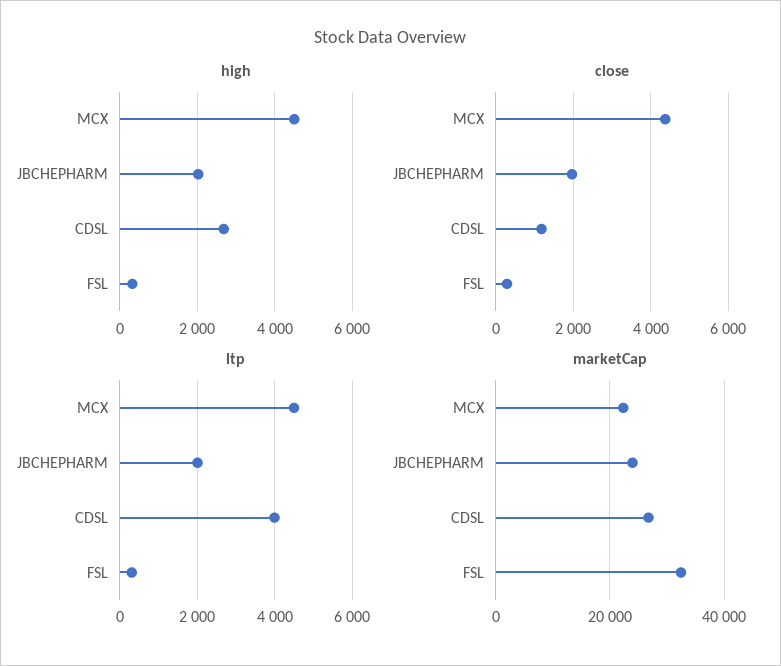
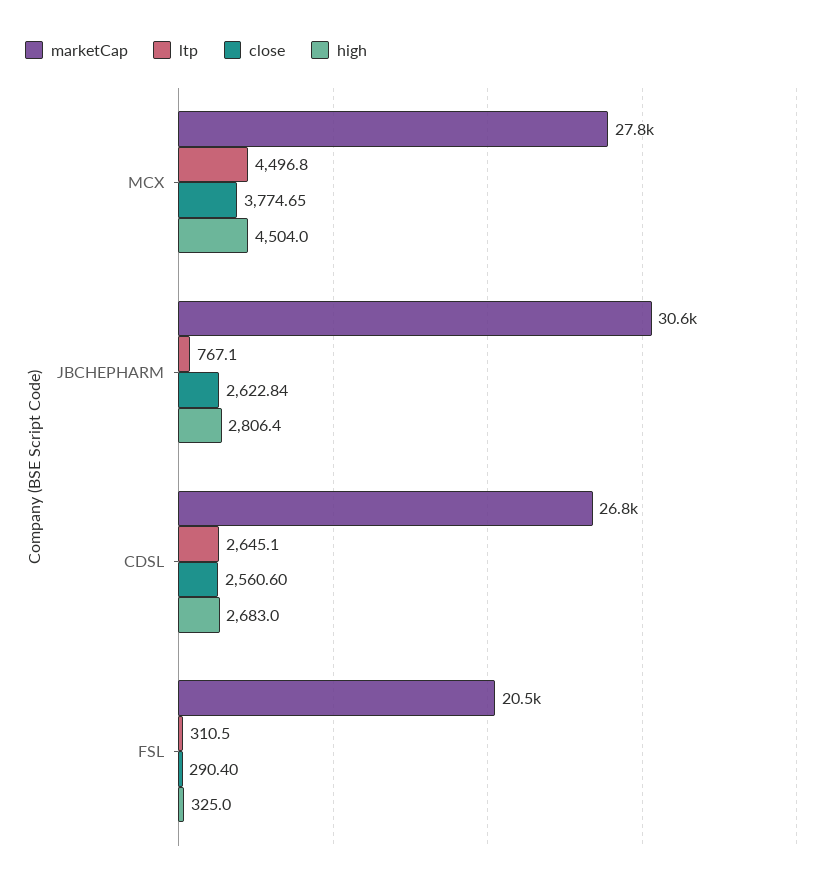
  {
    "high": {
      "MCX": 4504,
-     "JBCHEPHARM": 2000,
+     "JBCHEPHARM": 2806.4,
      "CDSL": 2683,
      "FSL": 325
    },
    "close": {
-     "MCX": 4400,
+     "MCX": 3774.65,
-     "JBCHEPHARM": 2000,
+     "JBCHEPHARM": 2622.84,
-     "CDSL": 1200,
+     "CDSL": 2560.6,
      "FSL": 290.4
    },
    "ltp": {
      "MCX": 4496.8,
-     "JBCHEPHARM": 2000,
+     "JBCHEPHARM": 767.1,
-     "CDSL": 4000,
+     "CDSL": 2645.1,
      "FSL": 310.5
    },
    "marketCap": {
-     "MCX": 22000,
+     "MCX": 27800,
-     "JBCHEPHARM": 24000,
+     "JBCHEPHARM": 30600,
      "CDSL": 26800,
-     "FSL": 32000
+     "FSL": 20500
    }
  }

